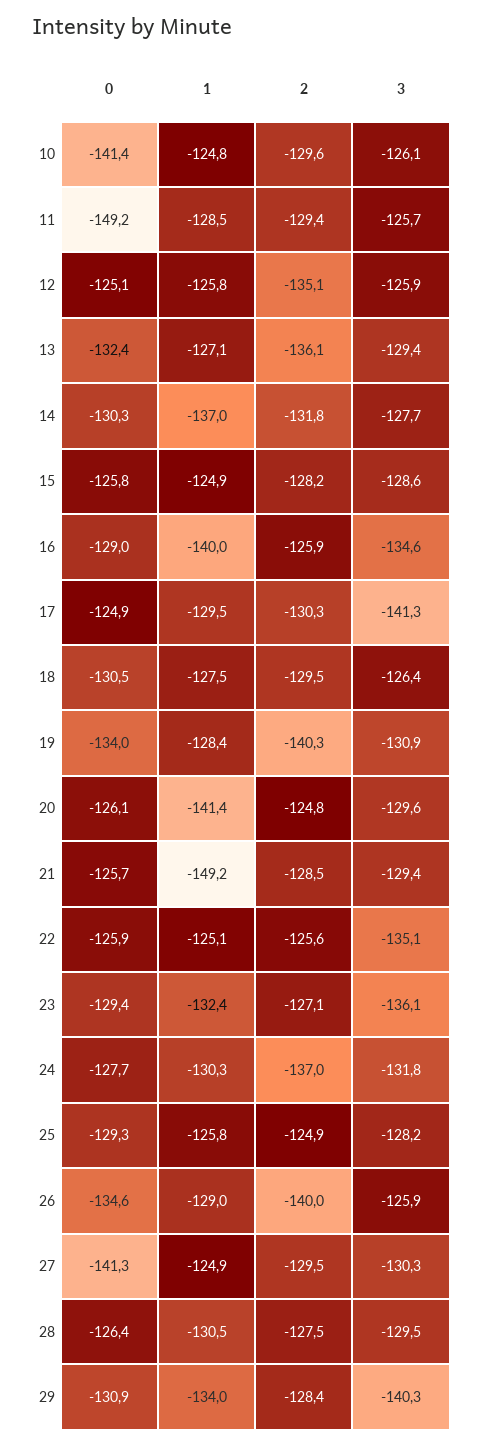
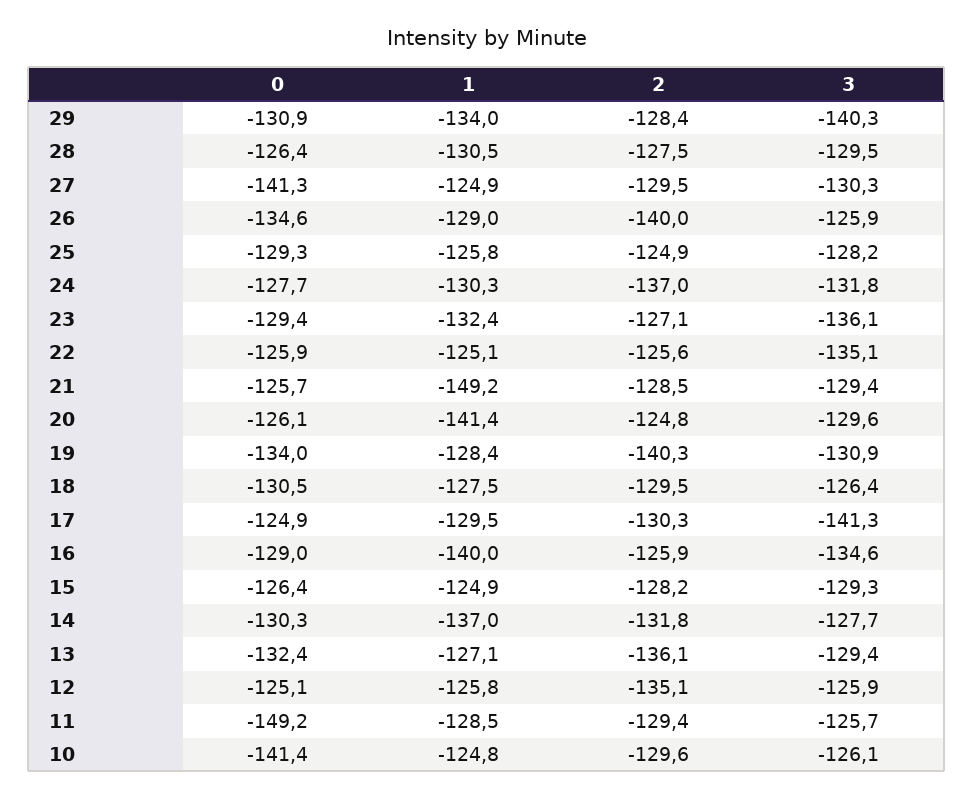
  {
    "0": {
      "10": -141.4,
      "11": -149.2,
      "12": -125.1,
      "13": -132.4,
      "14": -130.3,
-     "15": -125.8,
+     "15": -126.4,
      "16": -129,
      "17": -124.9,
      "18": -130.5,
      "19": -134,
      "20": -126.1,
      "21": -125.7,
      "22": -125.9,
      "23": -129.4,
      "24": -127.7,
      "25": -129.3,
      "26": -134.6,
      "27": -141.3,
      "28": -126.4,
      "29": -130.9
    },
    "1": {
      "10": -124.8,
      "11": -128.5,
      "12": -125.8,
      "13": -127.1,
      "14": -137,
      "15": -124.9,
      "16": -140,
      "17": -129.5,
      "18": -127.5,
      "19": -128.4,
      "20": -141.4,
      "21": -149.2,
      "22": -125.1,
      "23": -132.4,
      "24": -130.3,
      "25": -125.8,
      "26": -129,
      "27": -124.9,
      "28": -130.5,
      "29": -134
    },
    "2": {
      "10": -129.6,
      "11": -129.4,
      "12": -135.1,
      "13": -136.1,
      "14": -131.8,
      "15": -128.2,
      "16": -125.9,
      "17": -130.3,
      "18": -129.5,
      "19": -140.3,
      "20": -124.8,
      "21": -128.5,
      "22": -125.6,
      "23": -127.1,
      "24": -137,
      "25": -124.9,
      "26": -140,
      "27": -129.5,
      "28": -127.5,
      "29": -128.4
    },
    "3": {
      "10": -126.1,
      "11": -125.7,
      "12": -125.9,
      "13": -129.4,
      "14": -127.7,
-     "15": -128.6,
+     "15": -129.3,
      "16": -134.6,
      "17": -141.3,
      "18": -126.4,
      "19": -130.9,
      "20": -129.6,
      "21": -129.4,
      "22": -135.1,
      "23": -136.1,
      "24": -131.8,
      "25": -128.2,
      "26": -125.9,
      "27": -130.3,
      "28": -129.5,
      "29": -140.3
    }
  }

